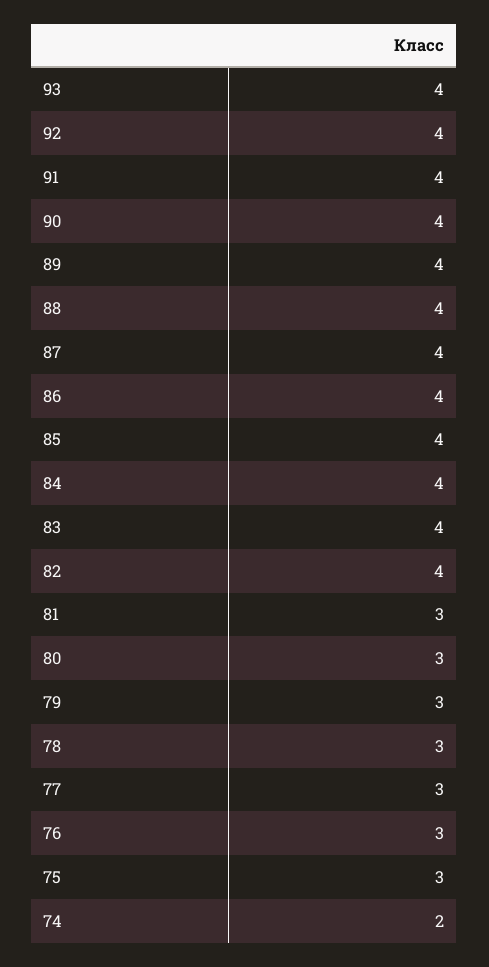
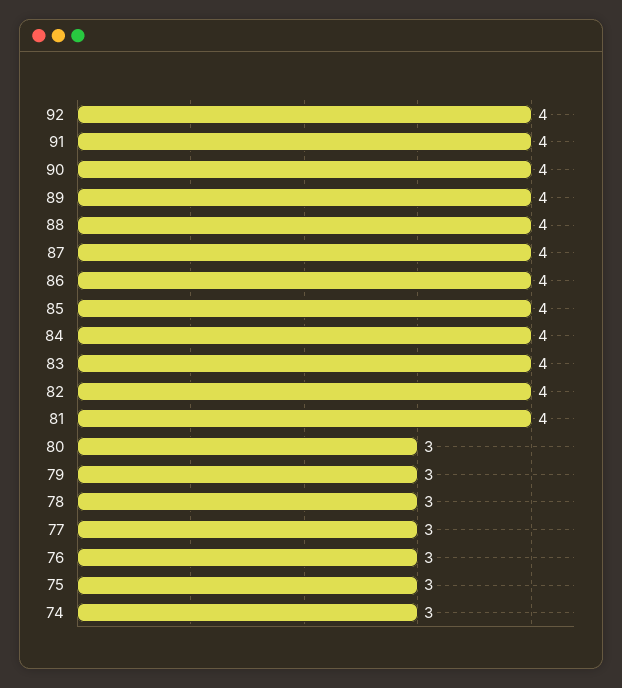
  {
-   "93": 4,
    "92": 4,
    "91": 4,
    "90": 4,
    "89": 4,
    "88": 4,
    "87": 4,
    "86": 4,
    "85": 4,
    "84": 4,
    "83": 4,
    "82": 4,
-   "81": 3,
+   "81": 4,
    "80": 3,
    "79": 3,
    "78": 3,
    "77": 3,
    "76": 3,
    "75": 3,
-   "74": 2
+   "74": 3
  }

